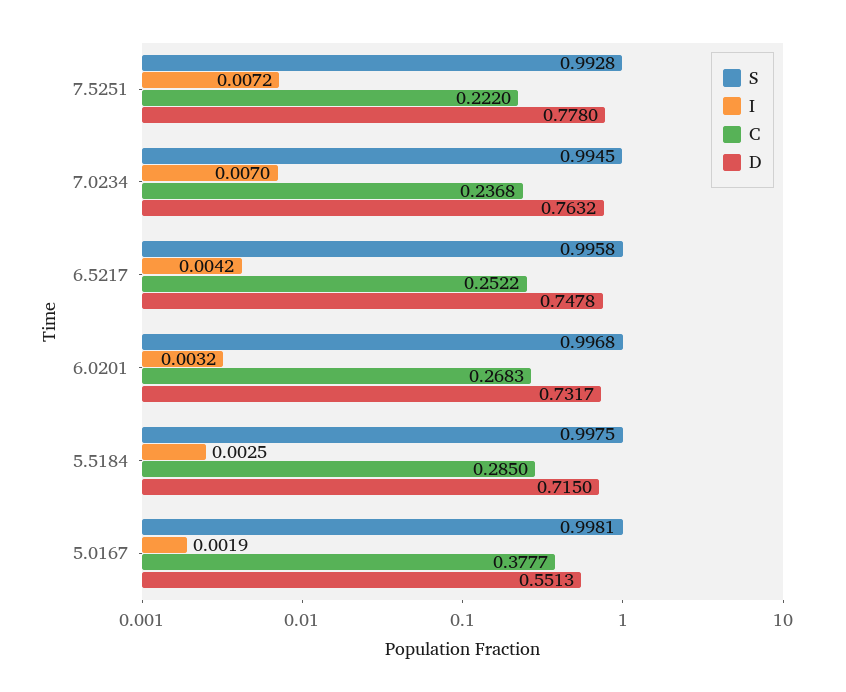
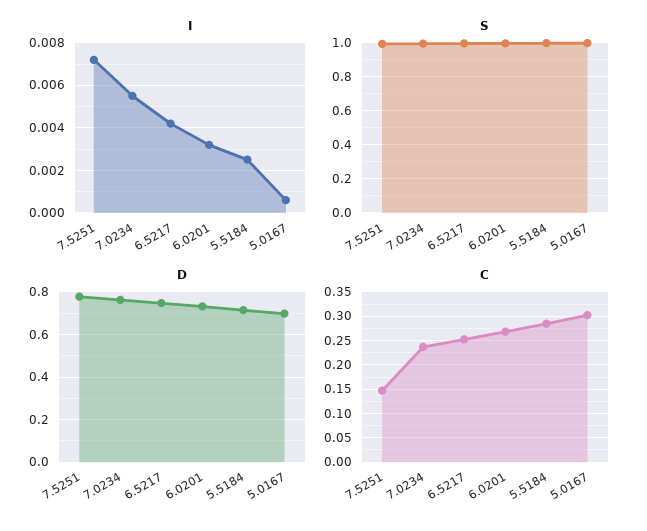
  {
    "S": {
      "7.5251": 0.9928,
      "7.0234": 0.9945,
      "6.5217": 0.9958,
      "6.0201": 0.9968,
      "5.5184": 0.9975,
      "5.0167": 0.9981
    },
    "I": {
      "7.5251": 0.0072,
-     "7.0234": 0.007,
+     "7.0234": 0.0055,
      "6.5217": 0.0042,
      "6.0201": 0.0032,
      "5.5184": 0.0025,
-     "5.0167": 0.0019
+     "5.0167": 0.0005
    },
    "C": {
-     "7.5251": 0.222,
+     "7.5251": 0.15,
      "7.0234": 0.2368,
      "6.5217": 0.2522,
      "6.0201": 0.2683,
      "5.5184": 0.285,
-     "5.0167": 0.3777
+     "5.0167": 0.3
    },
    "D": {
      "7.5251": 0.778,
      "7.0234": 0.7632,
      "6.5217": 0.7478,
      "6.0201": 0.7317,
      "5.5184": 0.715,
-     "5.0167": 0.5513
+     "5.0167": 0.7
    }
  }

